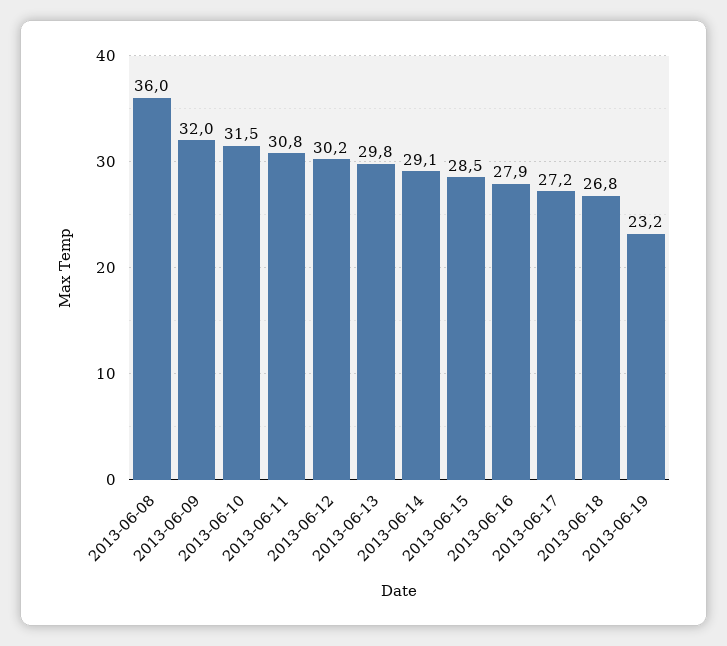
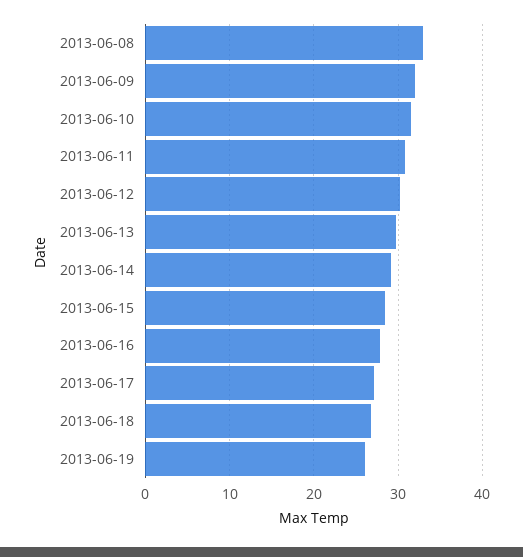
  {
-   "2013-06-08": 36,
+   "2013-06-08": 33,
    "2013-06-09": 32,
    "2013-06-10": 31.5,
    "2013-06-11": 30.8,
    "2013-06-12": 30.2,
    "2013-06-13": 29.8,
    "2013-06-14": 29.1,
    "2013-06-15": 28.5,
    "2013-06-16": 27.9,
    "2013-06-17": 27.2,
    "2013-06-18": 26.8,
-   "2013-06-19": 23.2
+   "2013-06-19": 26
  }

